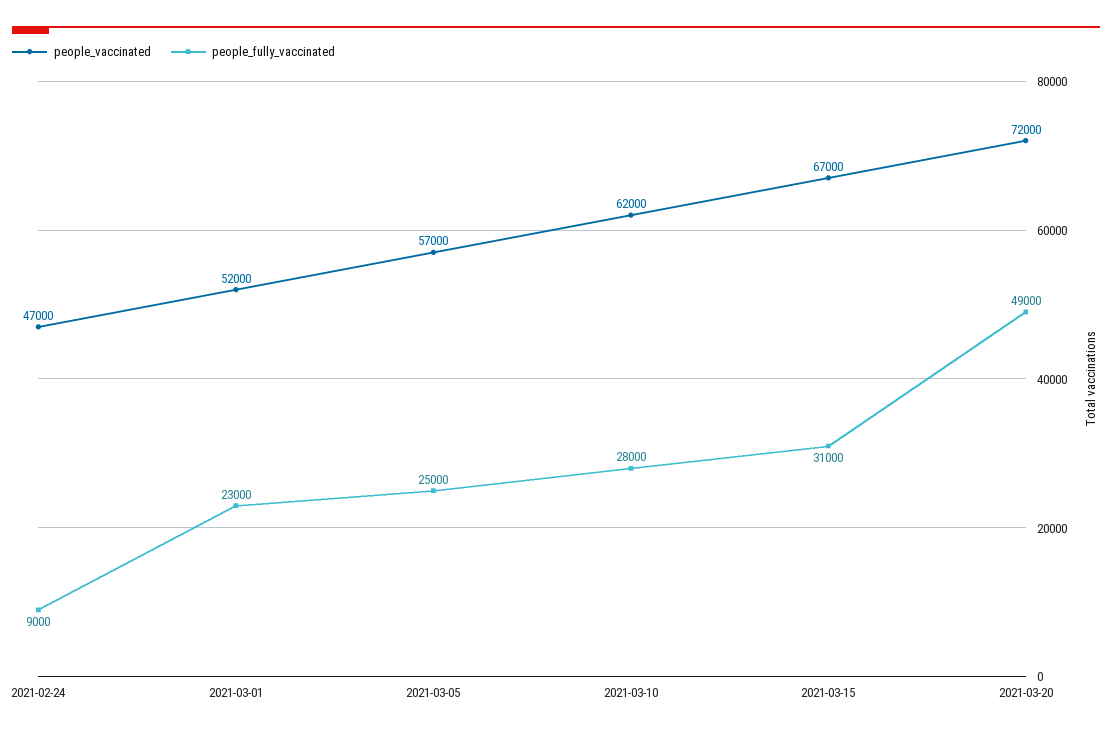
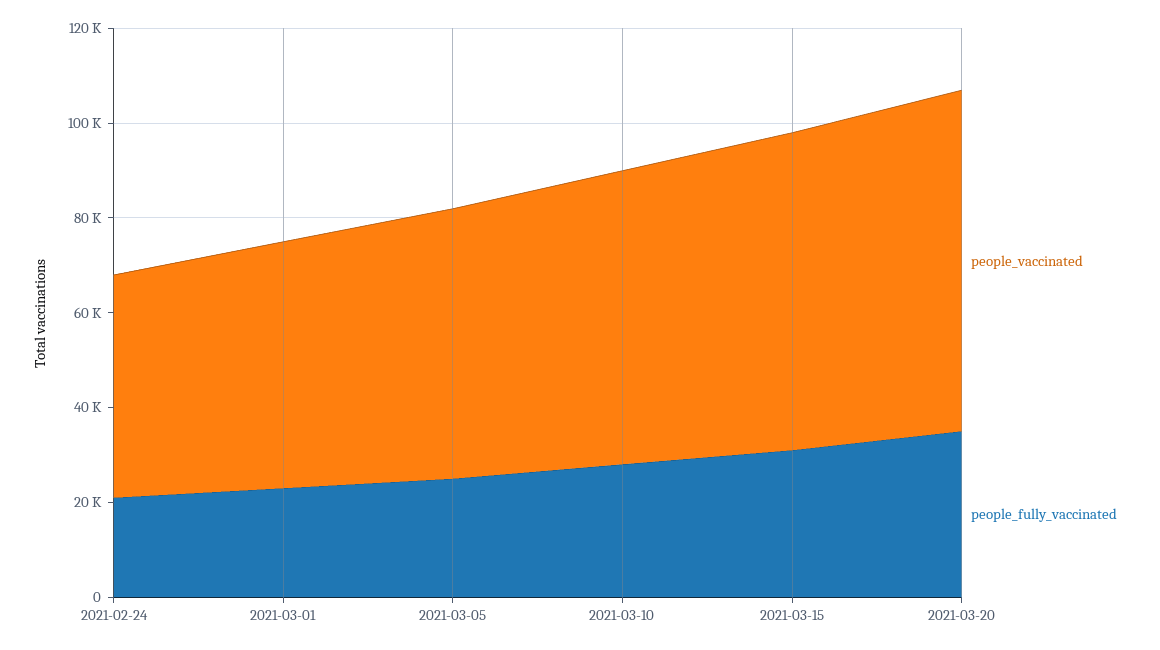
  {
    "people_vaccinated": {
      "2021-02-24": 47000,
      "2021-03-01": 52000,
      "2021-03-05": 57000,
      "2021-03-10": 62000,
      "2021-03-15": 67000,
      "2021-03-20": 72000
    },
    "people_fully_vaccinated": {
-     "2021-02-24": 9000,
+     "2021-02-24": 20000,
      "2021-03-01": 23000,
      "2021-03-05": 25000,
      "2021-03-10": 28000,
      "2021-03-15": 31000,
-     "2021-03-20": 49000
+     "2021-03-20": 35000
    }
  }

